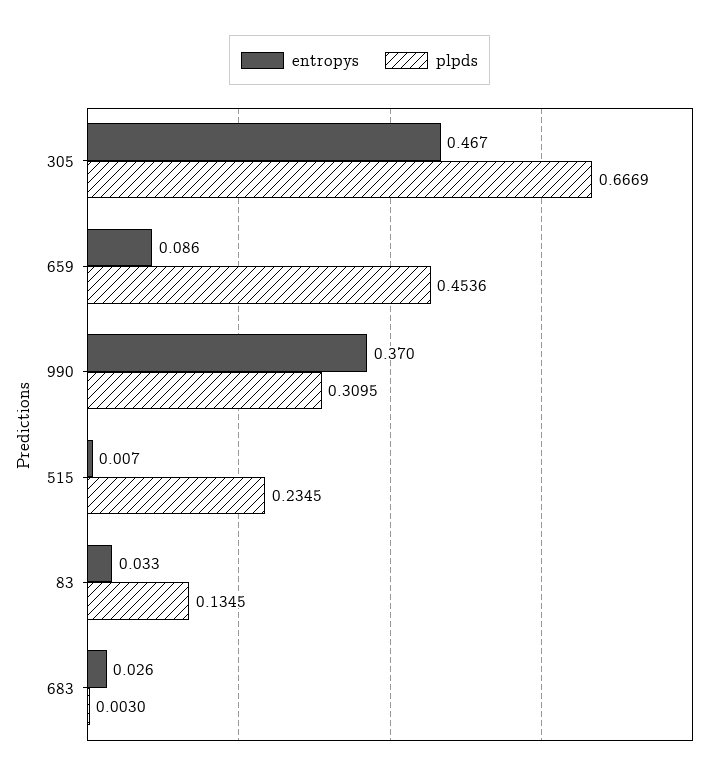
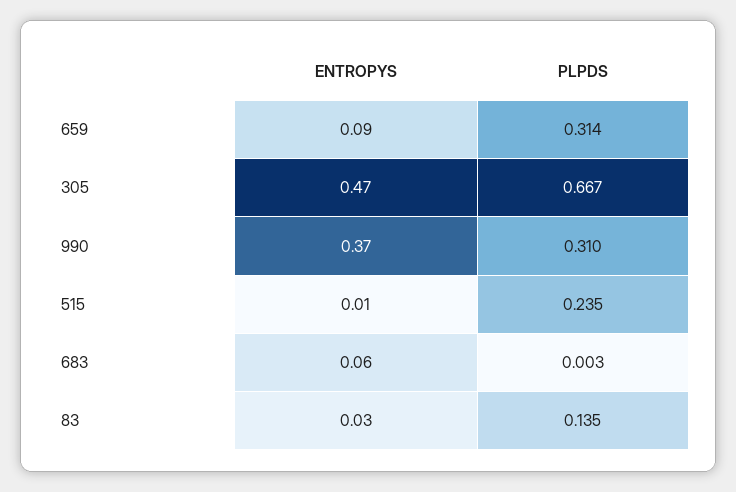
  {
    "entropys": {
      "305": 0.467,
      "659": 0.086,
      "990": 0.37,
      "515": 0.007,
      "83": 0.033,
-     "683": 0.026
+     "683": 0.06
    },
    "plpds": {
      "305": 0.6669,
-     "659": 0.4536,
+     "659": 0.314,
      "990": 0.3095,
      "515": 0.2345,
      "83": 0.1345,
      "683": 0.003
    }
  }

